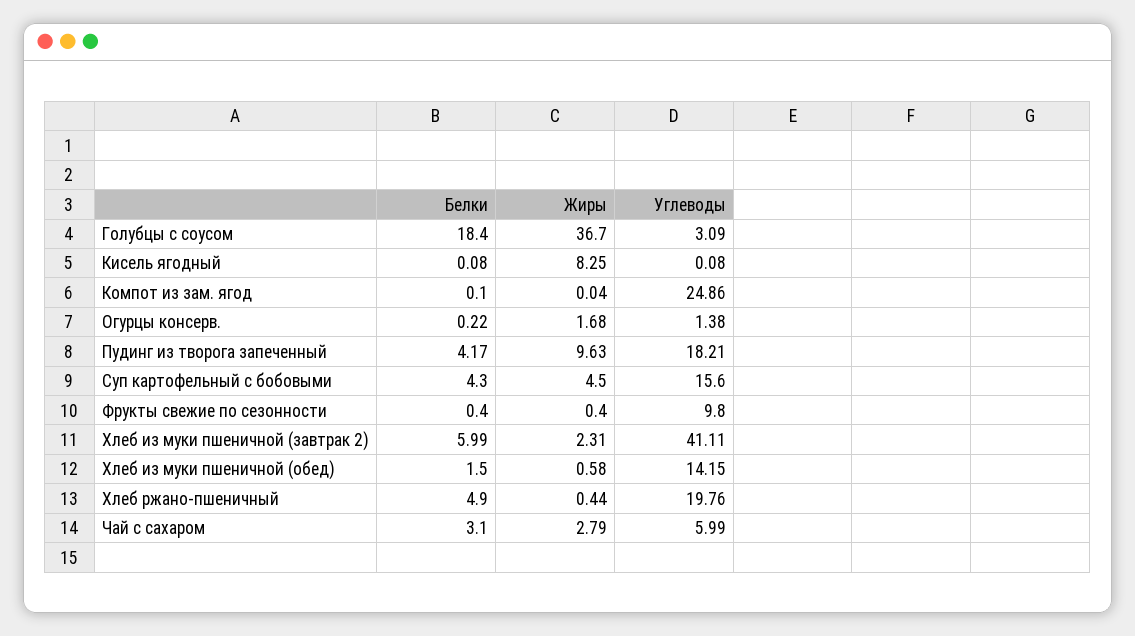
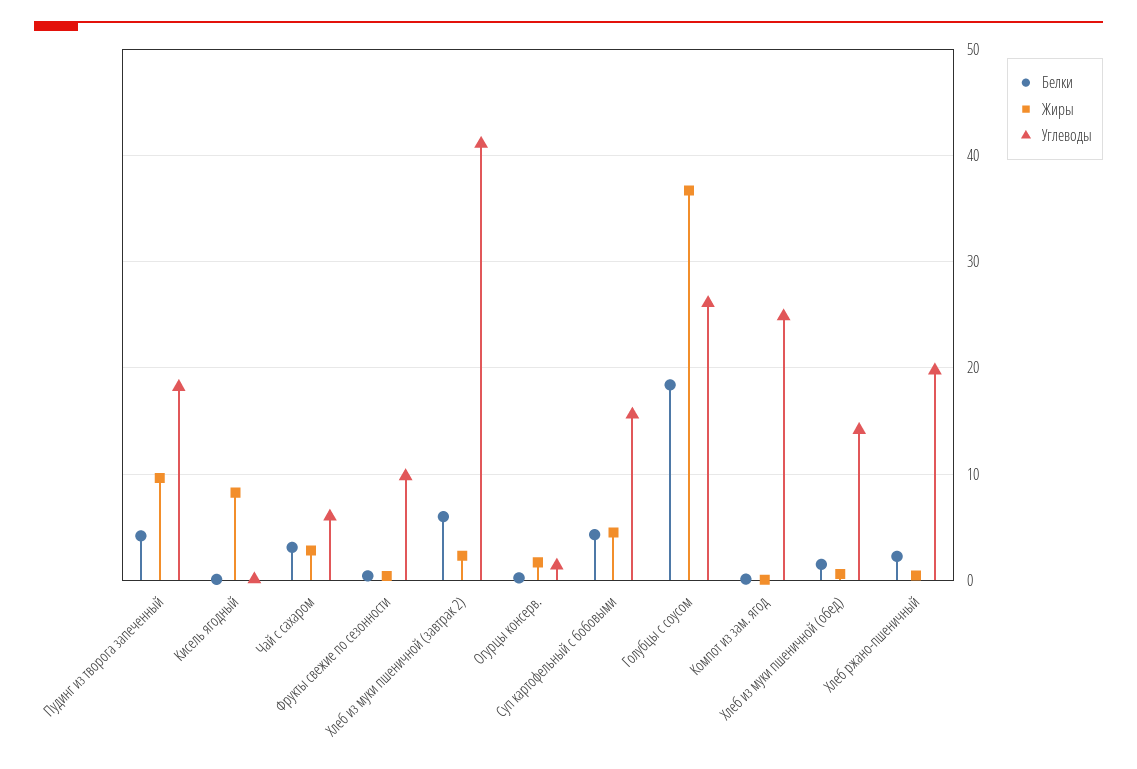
  {
    "Белки": {
      "Голубцы с соусом": 18.4,
      "Кисель ягодный": 0.08,
      "Компот из зам. ягод": 0.1,
      "Огурцы консерв.": 0.22,
      "Пудинг из творога запеченный": 4.17,
      "Суп картофельный с бобовыми": 4.3,
      "Фрукты свежие по сезонности": 0.4,
      "Хлеб из муки пшеничной (завтрак 2)": 5.99,
      "Хлеб из муки пшеничной (обед)": 1.5,
-     "Хлеб ржано-пшеничный": 4.9,
+     "Хлеб ржано-пшеничный": 2,
      "Чай с сахаром": 3.1
    },
    "Жиры": {
      "Голубцы с соусом": 36.7,
      "Кисель ягодный": 8.25,
      "Компот из зам. ягод": 0.04,
      "Огурцы консерв.": 1.68,
      "Пудинг из творога запеченный": 9.63,
      "Суп картофельный с бобовыми": 4.5,
      "Фрукты свежие по сезонности": 0.4,
      "Хлеб из муки пшеничной (завтрак 2)": 2.31,
      "Хлеб из муки пшеничной (обед)": 0.58,
      "Хлеб ржано-пшеничный": 0.44,
      "Чай с сахаром": 2.79
    },
    "Углеводы": {
-     "Голубцы с соусом": 3.09,
+     "Голубцы с соусом": 26,
      "Кисель ягодный": 0.08,
      "Компот из зам. ягод": 24.86,
      "Огурцы консерв.": 1.38,
      "Пудинг из творога запеченный": 18.21,
      "Суп картофельный с бобовыми": 15.6,
      "Фрукты свежие по сезонности": 9.8,
      "Хлеб из муки пшеничной (завтрак 2)": 41.11,
      "Хлеб из муки пшеничной (обед)": 14.15,
      "Хлеб ржано-пшеничный": 19.76,
      "Чай с сахаром": 5.99
    }
  }

